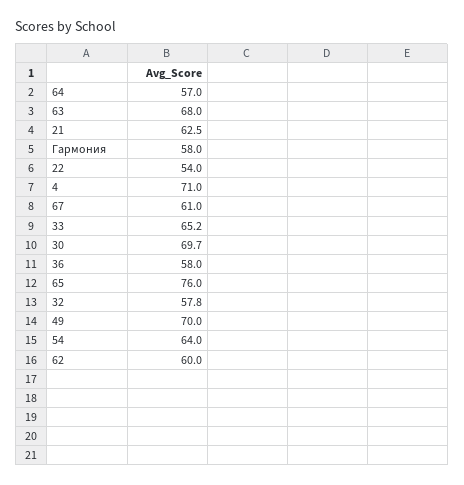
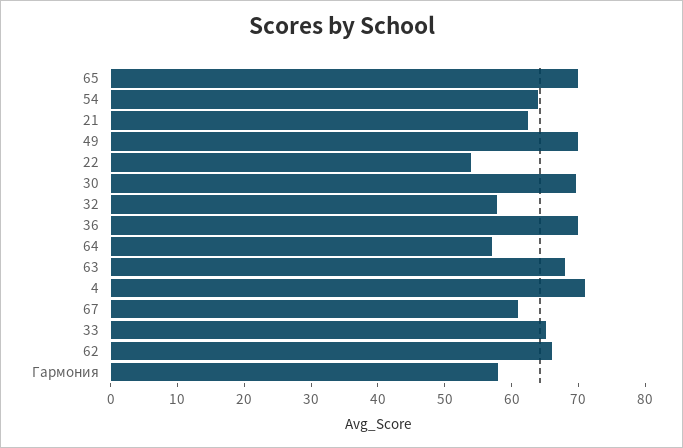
  {
    "64": 57,
    "63": 68,
    "21": 62.5,
    "Гармония": 58,
    "22": 54,
    "4": 71,
    "67": 61,
    "33": 65.2,
    "30": 69.7,
-   "36": 58,
+   "36": 70,
-   "65": 76,
+   "65": 70,
    "32": 57.8,
    "49": 70,
    "54": 64,
-   "62": 60
+   "62": 66
  }

